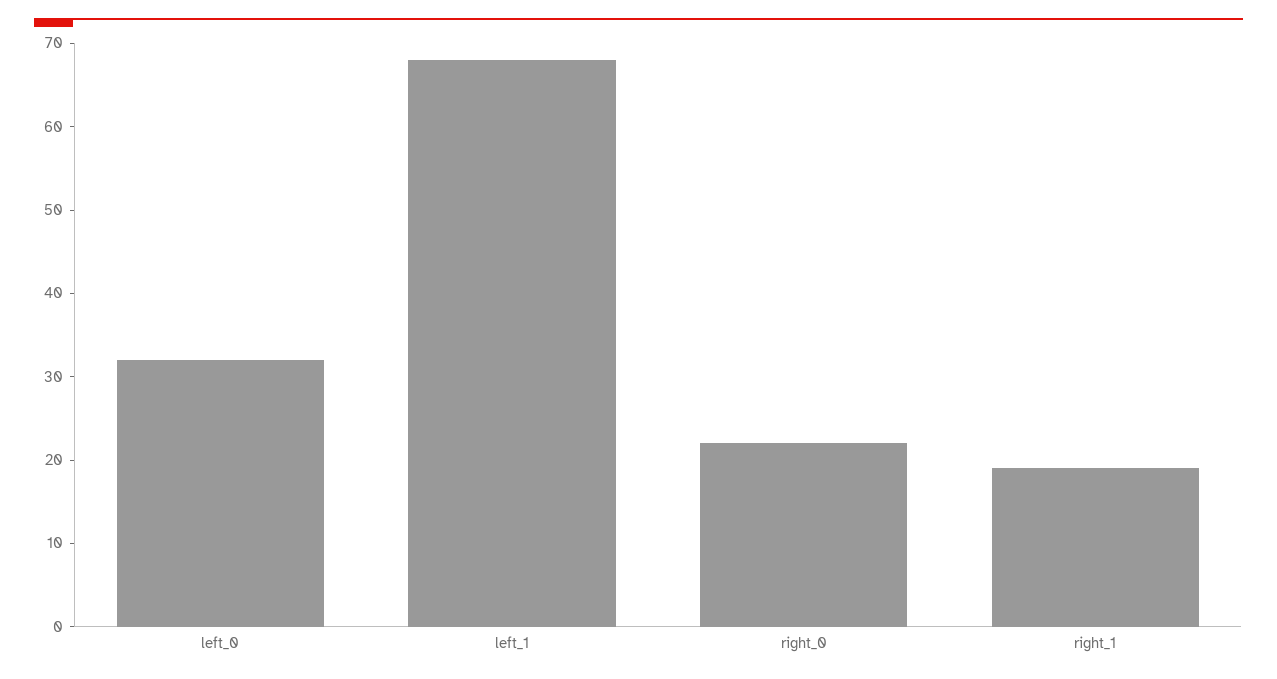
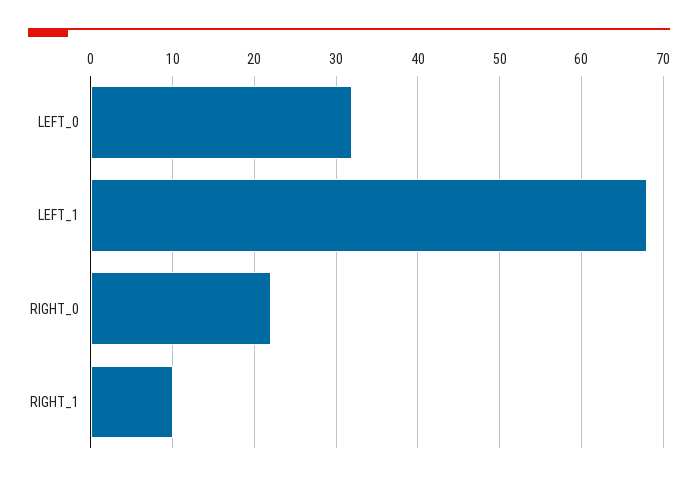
  {
    "left_0": 32,
    "left_1": 68,
    "right_0": 22,
-   "right_1": 19
+   "right_1": 10
  }

